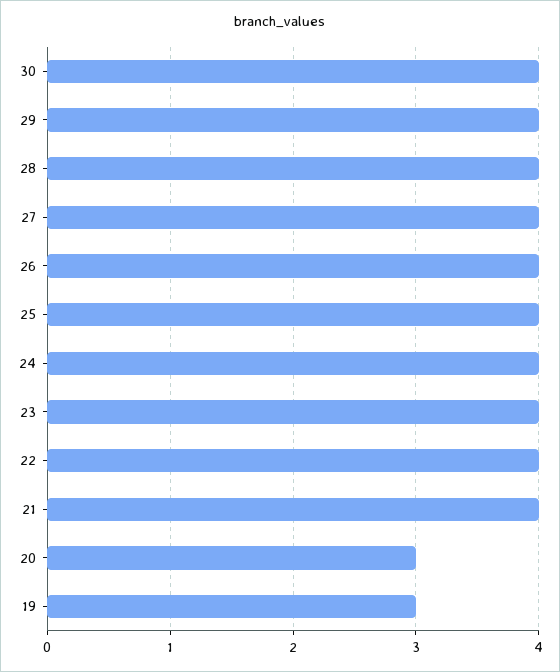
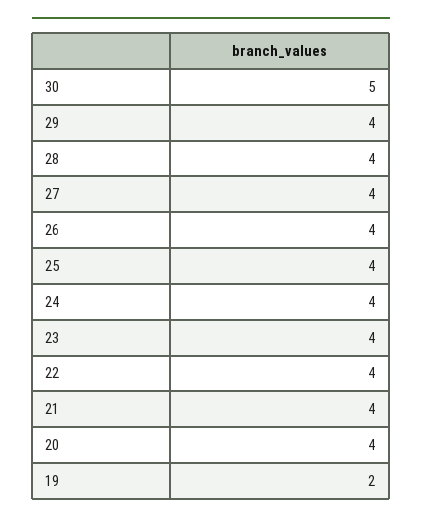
  {
-   "30": 4,
+   "30": 5,
    "29": 4,
    "28": 4,
    "27": 4,
    "26": 4,
    "25": 4,
    "24": 4,
    "23": 4,
    "22": 4,
    "21": 4,
-   "20": 3,
+   "20": 4,
-   "19": 3
+   "19": 2
  }

